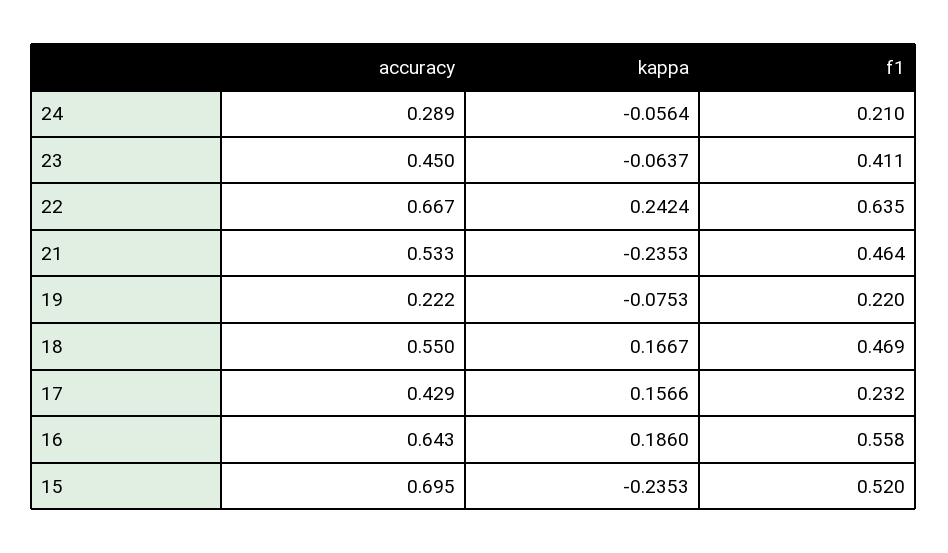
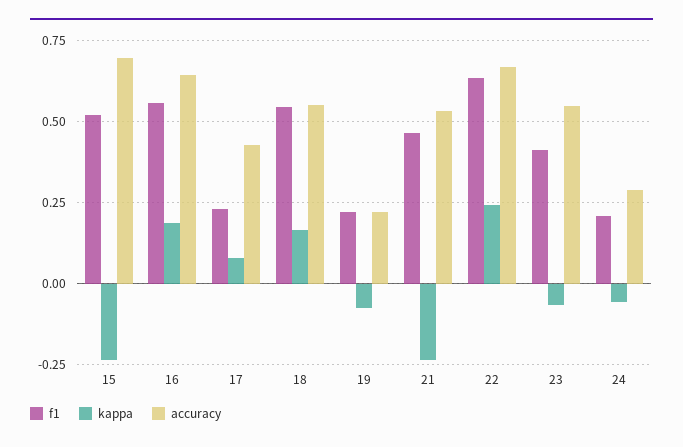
  {
    "accuracy": {
      "24": 0.289,
-     "23": 0.45,
+     "23": 0.55,
      "22": 0.667,
      "21": 0.533,
      "19": 0.222,
      "18": 0.55,
      "17": 0.429,
      "16": 0.643,
      "15": 0.695
    },
    "kappa": {
      "24": -0.0564,
      "23": -0.0637,
      "22": 0.2424,
      "21": -0.2353,
      "19": -0.0753,
      "18": 0.1667,
-     "17": 0.1566,
+     "17": 0.075,
      "16": 0.186,
      "15": -0.2353
    },
    "f1": {
      "24": 0.21,
      "23": 0.411,
      "22": 0.635,
      "21": 0.464,
      "19": 0.22,
-     "18": 0.469,
+     "18": 0.55,
      "17": 0.232,
      "16": 0.558,
      "15": 0.52
    }
  }

